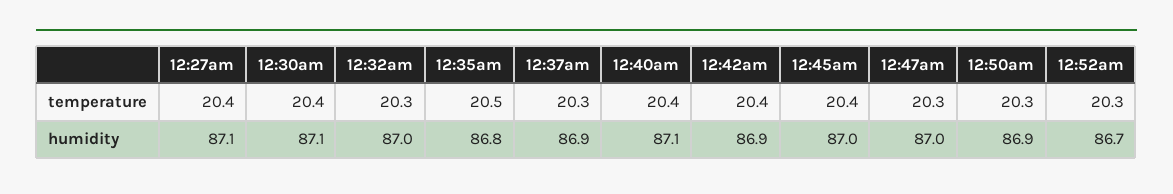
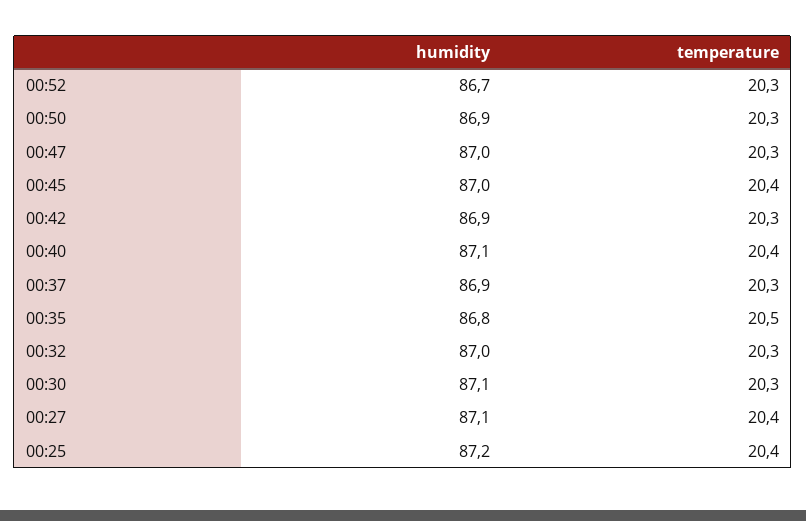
  {
    "12:27am": {
      "temperature": 20.4,
      "humidity": 87.1
    },
    "12:30am": {
-     "temperature": 20.4,
+     "temperature": 20.3,
      "humidity": 87.1
    },
    "12:32am": {
      "temperature": 20.3,
      "humidity": 87
    },
    "12:35am": {
      "temperature": 20.5,
      "humidity": 86.8
    },
    "12:37am": {
      "temperature": 20.3,
      "humidity": 86.9
    },
    "12:40am": {
      "temperature": 20.4,
      "humidity": 87.1
    },
    "12:42am": {
-     "temperature": 20.4,
+     "temperature": 20.3,
      "humidity": 86.9
    },
    "12:45am": {
      "temperature": 20.4,
      "humidity": 87
    },
    "12:47am": {
      "temperature": 20.3,
      "humidity": 87
    },
    "12:50am": {
      "temperature": 20.3,
      "humidity": 86.9
    },
    "12:52am": {
      "temperature": 20.3,
      "humidity": 86.7
-   }
+   },
+   "00:25": {
+     "humidity": 87.2,
+     "temperature": 20.4
+   }
  }

